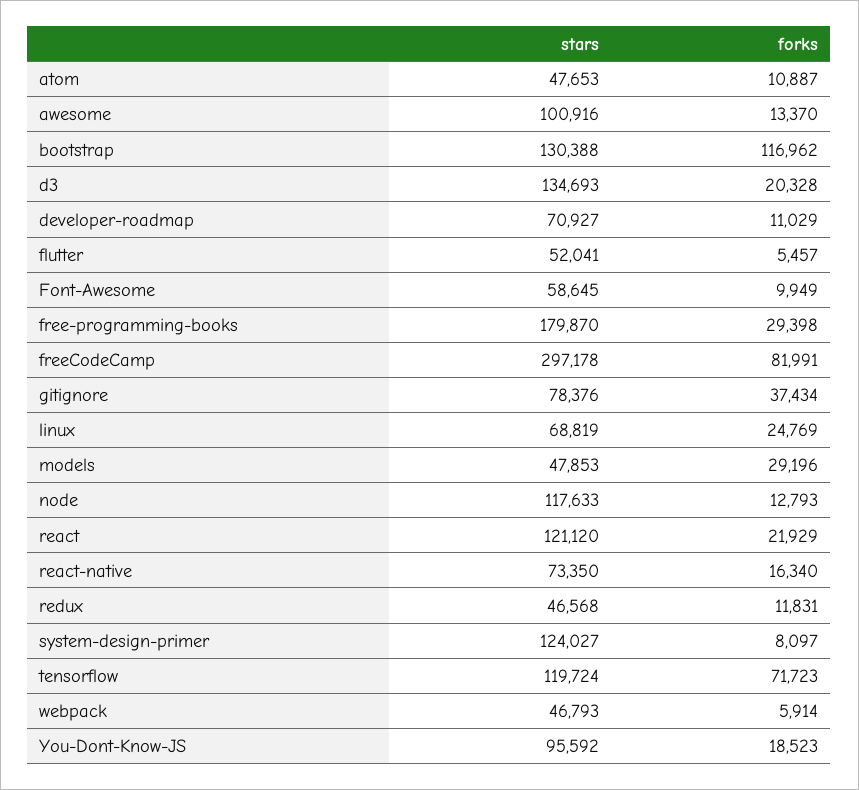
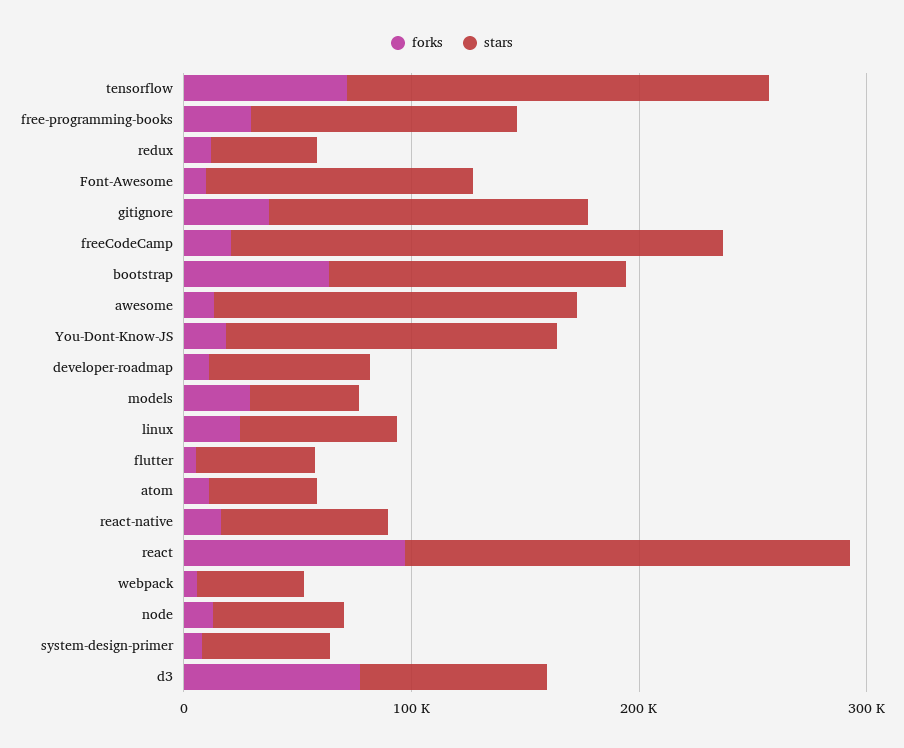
  {
    "stars": {
      "atom": 47653,
-     "awesome": 100916,
+     "awesome": 160000,
      "bootstrap": 130388,
-     "d3": 134693,
+     "d3": 80000,
      "developer-roadmap": 70927,
      "flutter": 52041,
-     "Font-Awesome": 58645,
+     "Font-Awesome": 120000,
-     "free-programming-books": 179870,
+     "free-programming-books": 120000,
-     "freeCodeCamp": 297178,
+     "freeCodeCamp": 220000,
-     "gitignore": 78376,
+     "gitignore": 140000,
      "linux": 68819,
      "models": 47853,
-     "node": 117633,
+     "node": 60000,
-     "react": 121120,
+     "react": 200000,
      "react-native": 73350,
      "redux": 46568,
-     "system-design-primer": 124027,
+     "system-design-primer": 60000,
-     "tensorflow": 119724,
+     "tensorflow": 180000,
      "webpack": 46793,
-     "You-Dont-Know-JS": 95592
+     "You-Dont-Know-JS": 140000
    },
    "forks": {
      "atom": 10887,
      "awesome": 13370,
-     "bootstrap": 116962,
+     "bootstrap": 60000,
-     "d3": 20328,
+     "d3": 80000,
      "developer-roadmap": 11029,
      "flutter": 5457,
      "Font-Awesome": 9949,
      "free-programming-books": 29398,
-     "freeCodeCamp": 81991,
+     "freeCodeCamp": 20000,
      "gitignore": 37434,
      "linux": 24769,
      "models": 29196,
      "node": 12793,
-     "react": 21929,
+     "react": 100000,
      "react-native": 16340,
      "redux": 11831,
      "system-design-primer": 8097,
      "tensorflow": 71723,
      "webpack": 5914,
      "You-Dont-Know-JS": 18523
    }
  }

